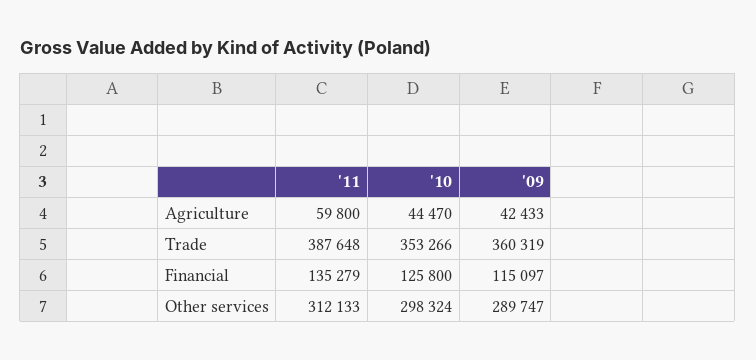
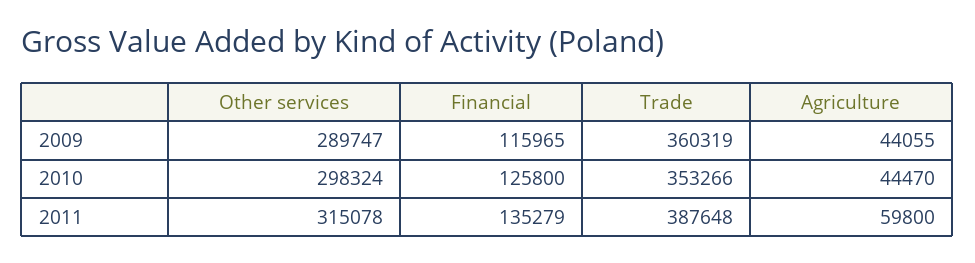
  {
    "'11": {
      "Agriculture": 59800,
      "Trade": 387648,
      "Financial": 135279,
-     "Other services": 312133
+     "Other services": 315078
    },
    "'10": {
      "Agriculture": 44470,
      "Trade": 353266,
      "Financial": 125800,
      "Other services": 298324
    },
    "'09": {
-     "Agriculture": 42433,
+     "Agriculture": 44055,
      "Trade": 360319,
-     "Financial": 115097,
+     "Financial": 115965,
      "Other services": 289747
    }
  }

